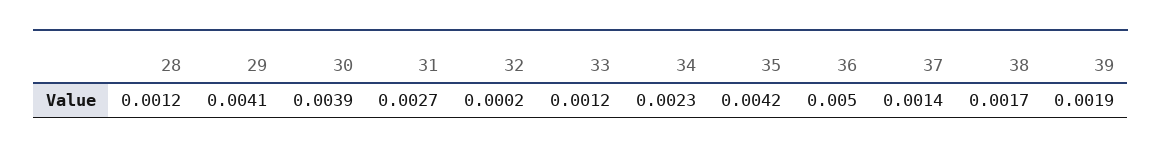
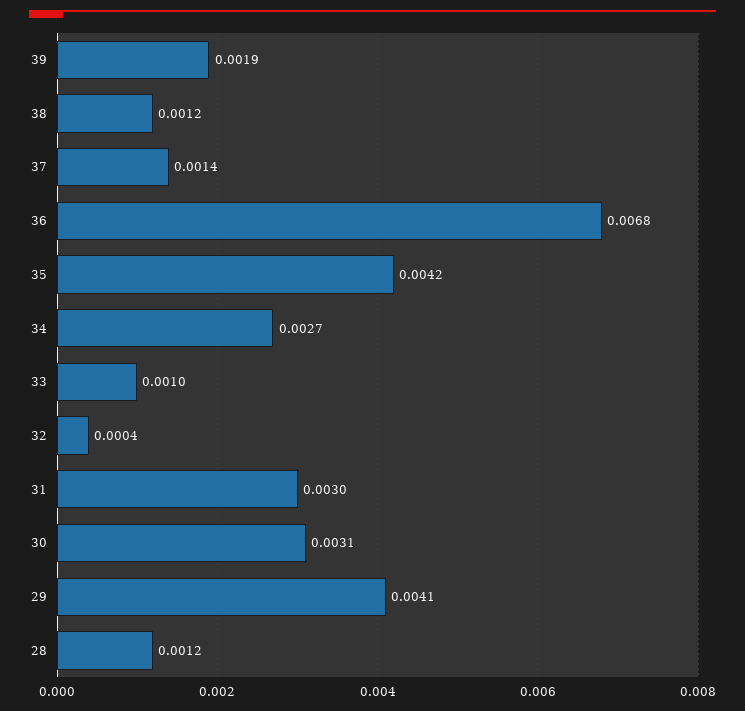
  {
    "28": 0.0012,
    "29": 0.0041,
-   "30": 0.0039,
+   "30": 0.0031,
-   "31": 0.0027,
+   "31": 0.003,
-   "32": 0.0002,
+   "32": 0.0004,
-   "33": 0.0012,
+   "33": 0.001,
-   "34": 0.0023,
+   "34": 0.0027,
    "35": 0.0042,
-   "36": 0.005,
+   "36": 0.0068,
    "37": 0.0014,
-   "38": 0.0017,
+   "38": 0.0012,
    "39": 0.0019
  }

